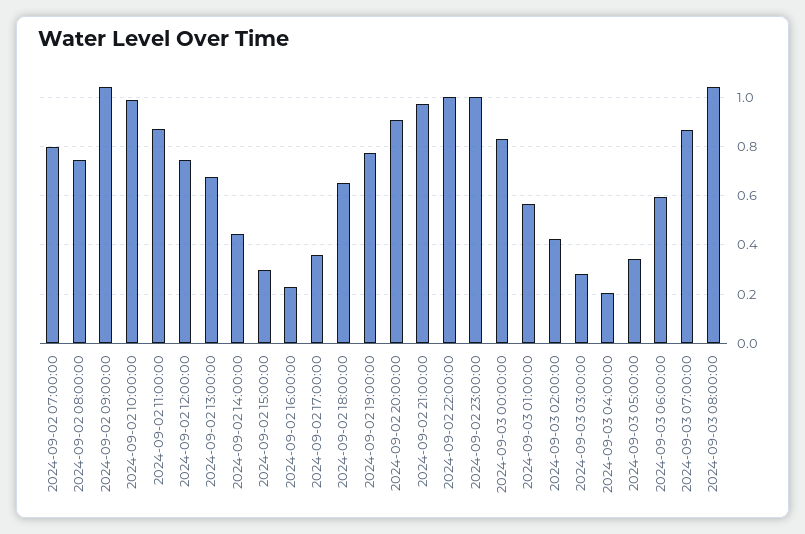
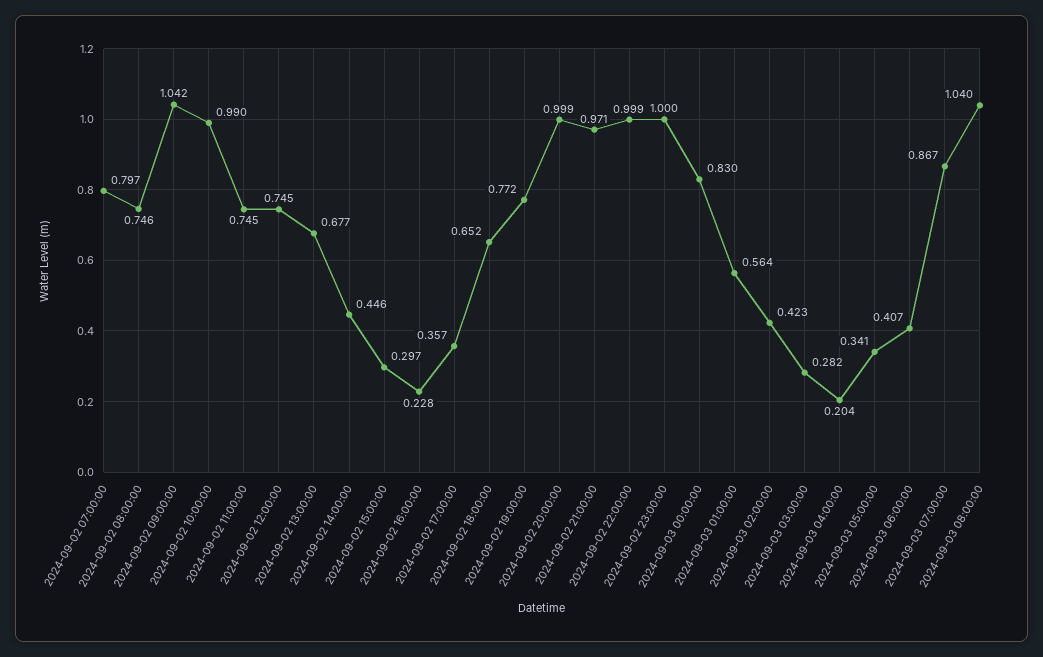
  {
    "2024-09-02 07:00:00": 0.797,
    "2024-09-02 08:00:00": 0.746,
    "2024-09-02 09:00:00": 1.042,
    "2024-09-02 10:00:00": 0.99,
-   "2024-09-02 11:00:00": 0.875,
+   "2024-09-02 11:00:00": 0.745,
    "2024-09-02 12:00:00": 0.745,
    "2024-09-02 13:00:00": 0.677,
    "2024-09-02 14:00:00": 0.446,
    "2024-09-02 15:00:00": 0.297,
    "2024-09-02 16:00:00": 0.228,
    "2024-09-02 17:00:00": 0.357,
    "2024-09-02 18:00:00": 0.652,
    "2024-09-02 19:00:00": 0.772,
-   "2024-09-02 20:00:00": 0.9,
+   "2024-09-02 20:00:00": 0.999,
    "2024-09-02 21:00:00": 0.971,
    "2024-09-02 22:00:00": 0.999,
    "2024-09-02 23:00:00": 1,
    "2024-09-03 00:00:00": 0.83,
    "2024-09-03 01:00:00": 0.564,
    "2024-09-03 02:00:00": 0.423,
    "2024-09-03 03:00:00": 0.282,
    "2024-09-03 04:00:00": 0.204,
    "2024-09-03 05:00:00": 0.341,
-   "2024-09-03 06:00:00": 0.6,
+   "2024-09-03 06:00:00": 0.407,
    "2024-09-03 07:00:00": 0.867,
    "2024-09-03 08:00:00": 1.04
  }

